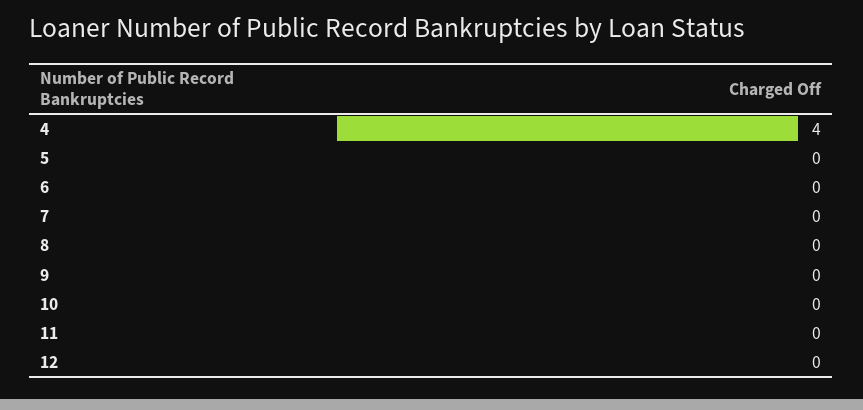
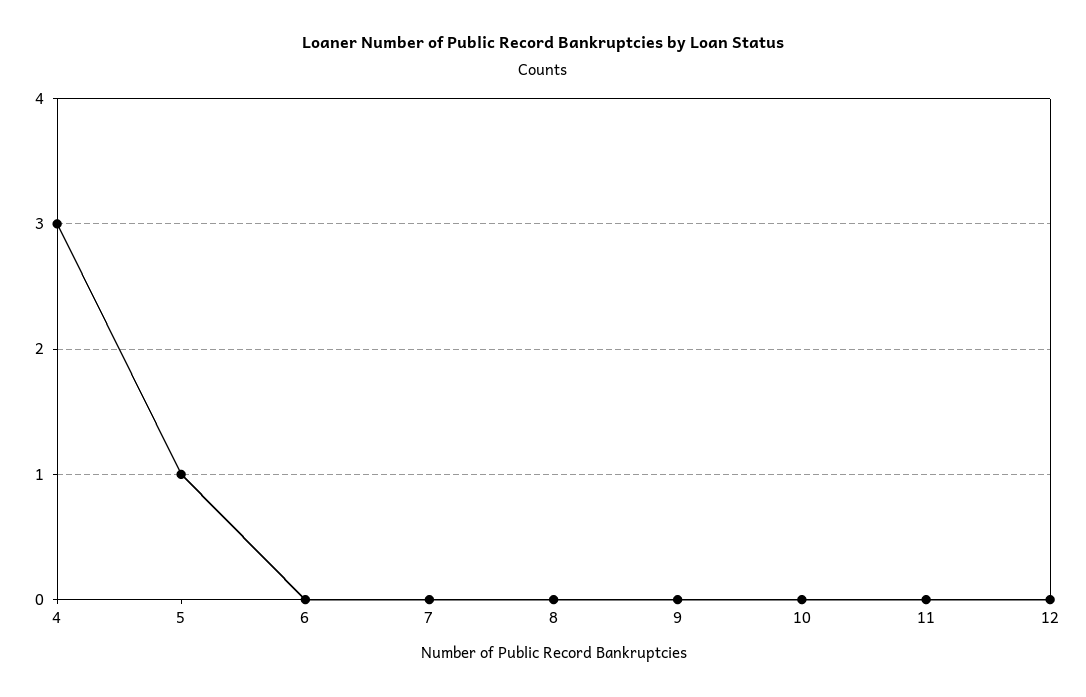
  {
-   "4": 4,
+   "4": 3,
-   "5": 0,
+   "5": 1,
    "6": 0,
    "7": 0,
    "8": 0,
    "9": 0,
    "10": 0,
    "11": 0,
    "12": 0
  }

